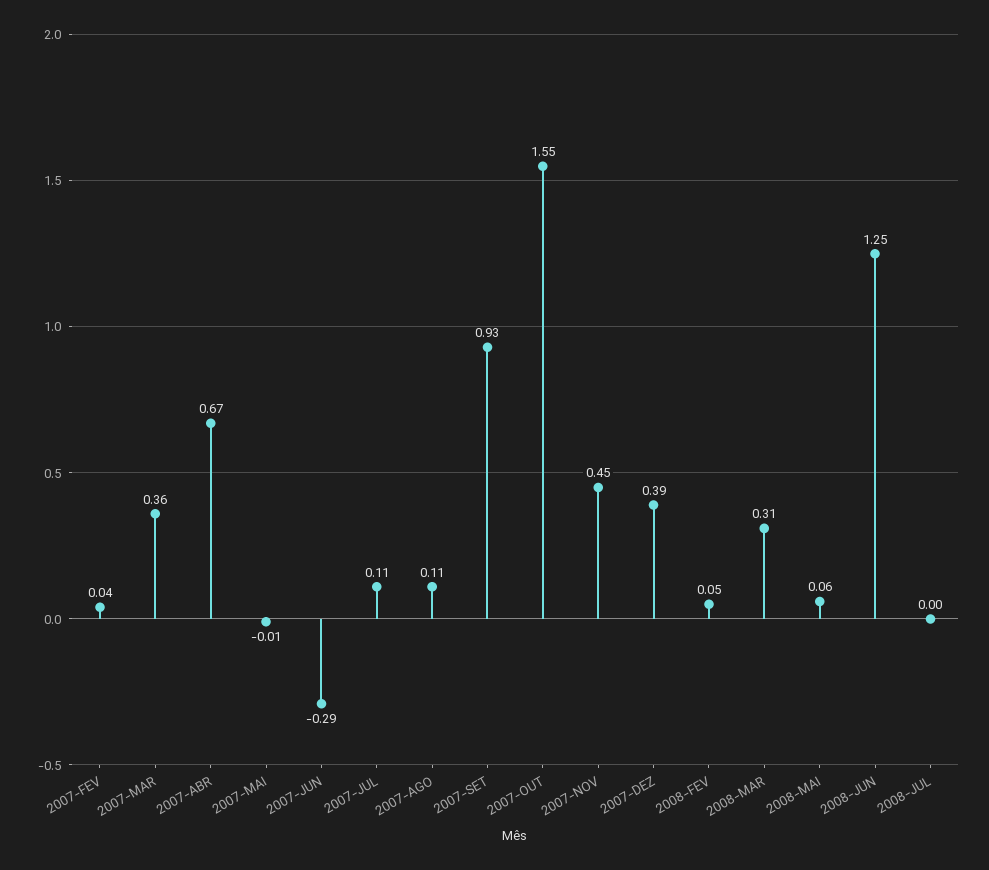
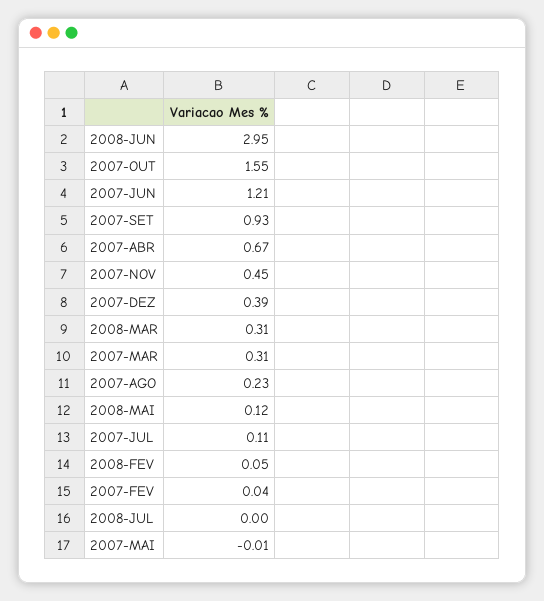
  {
    "2007-FEV": 0.04,
-   "2007-MAR": 0.36,
+   "2007-MAR": 0.31,
    "2007-ABR": 0.67,
    "2007-MAI": -0.01,
-   "2007-JUN": -0.29,
+   "2007-JUN": 1.21,
    "2007-JUL": 0.11,
-   "2007-AGO": 0.11,
+   "2007-AGO": 0.23,
    "2007-SET": 0.93,
    "2007-OUT": 1.55,
    "2007-NOV": 0.45,
    "2007-DEZ": 0.39,
    "2008-FEV": 0.05,
    "2008-MAR": 0.31,
-   "2008-MAI": 0.06,
+   "2008-MAI": 0.12,
-   "2008-JUN": 1.25,
+   "2008-JUN": 2.95,
    "2008-JUL": 0
  }

